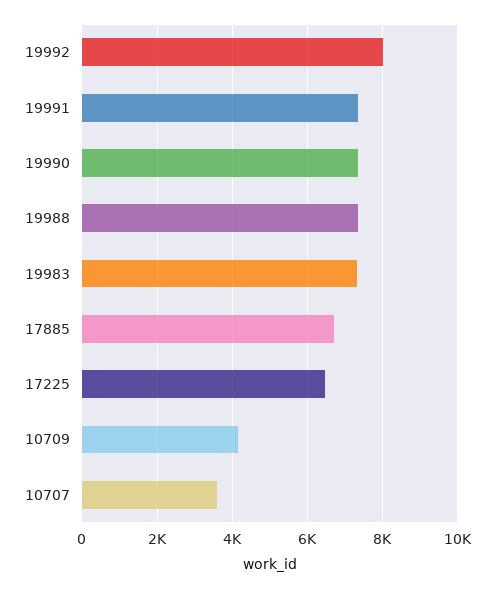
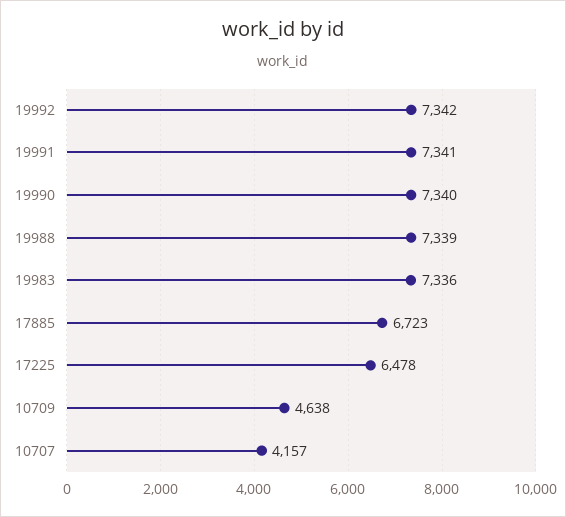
  {
-   "19992": 8000,
+   "19992": 7342,
    "19991": 7341,
    "19990": 7340,
    "19988": 7339,
    "19983": 7336,
    "17885": 6723,
    "17225": 6478,
-   "10709": 4200,
+   "10709": 4638,
-   "10707": 3600
+   "10707": 4157
  }

